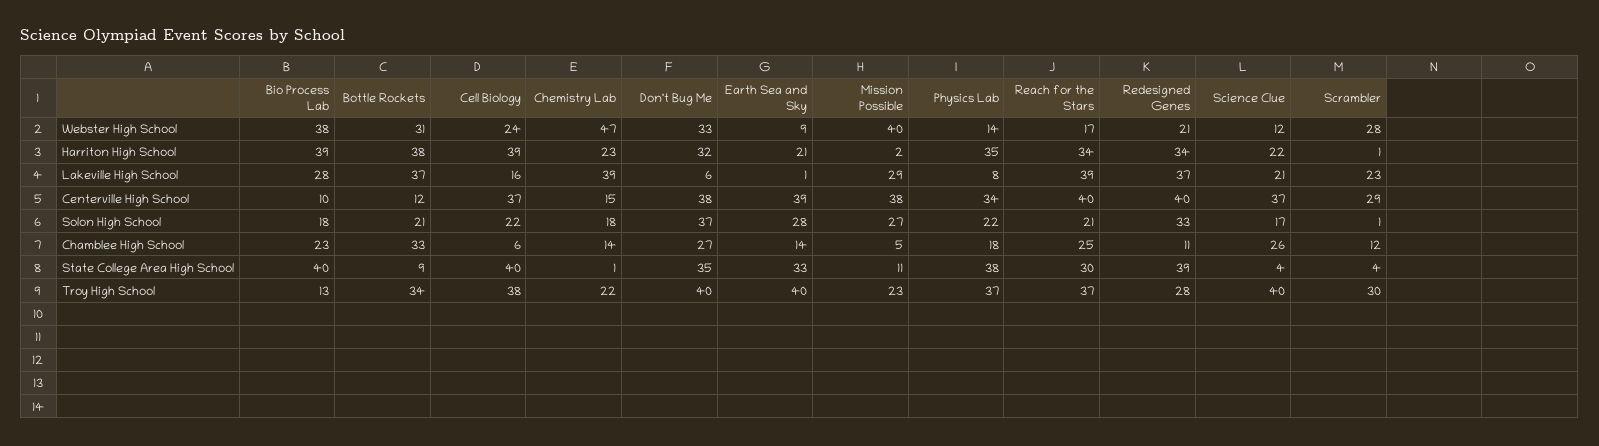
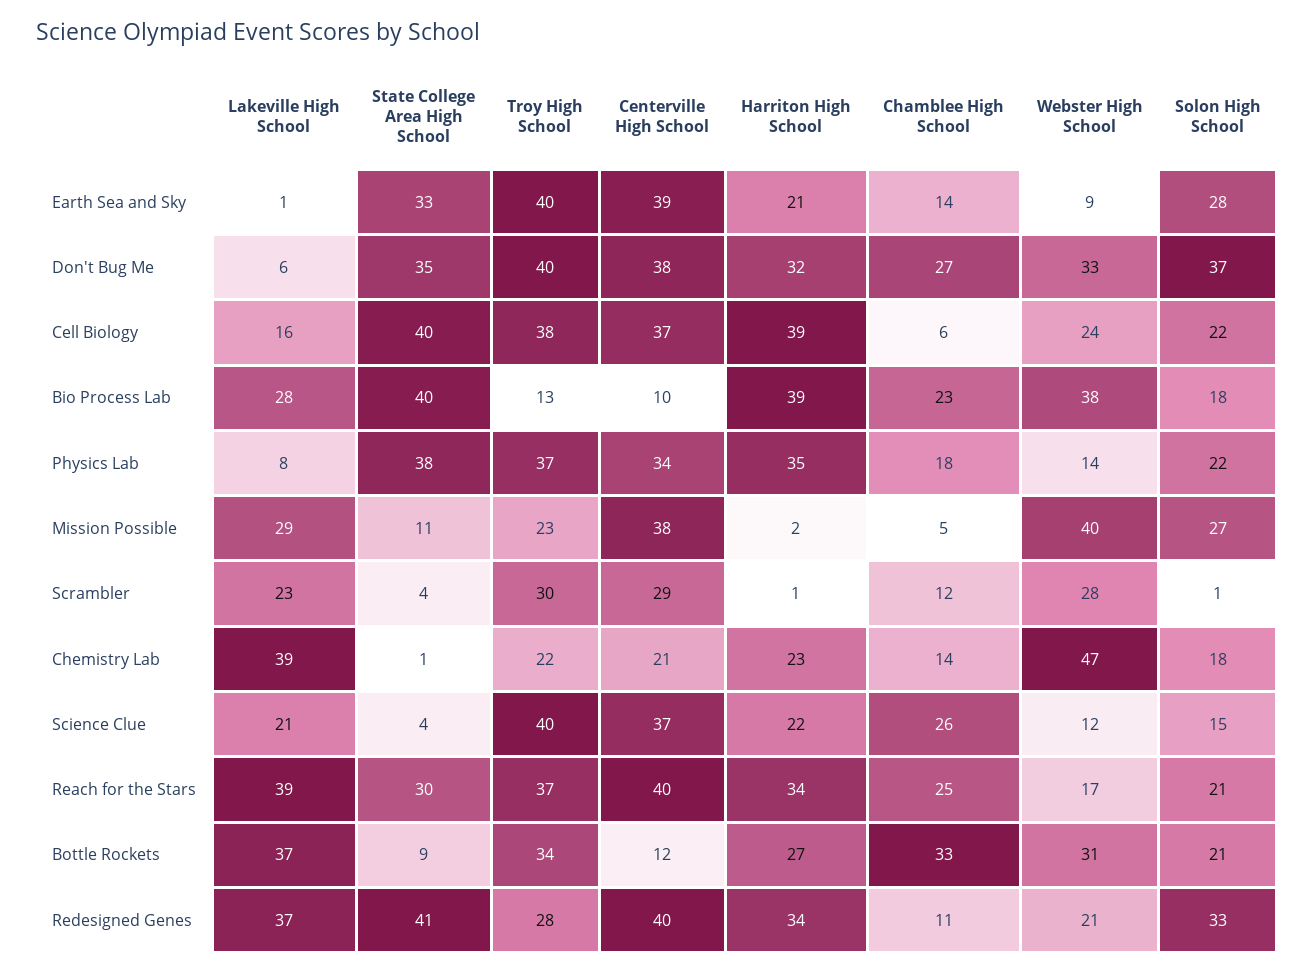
  {
    "Bio Process Lab": {
      "Webster High School": 38,
      "Harriton High School": 39,
      "Lakeville High School": 28,
      "Centerville High School": 10,
      "Solon High School": 18,
      "Chamblee High School": 23,
      "State College Area High School": 40,
      "Troy High School": 13
    },
    "Bottle Rockets": {
      "Webster High School": 31,
-     "Harriton High School": 38,
+     "Harriton High School": 27,
      "Lakeville High School": 37,
      "Centerville High School": 12,
      "Solon High School": 21,
      "Chamblee High School": 33,
      "State College Area High School": 9,
      "Troy High School": 34
    },
    "Cell Biology": {
      "Webster High School": 24,
      "Harriton High School": 39,
      "Lakeville High School": 16,
      "Centerville High School": 37,
      "Solon High School": 22,
      "Chamblee High School": 6,
      "State College Area High School": 40,
      "Troy High School": 38
    },
    "Chemistry Lab": {
      "Webster High School": 47,
      "Harriton High School": 23,
      "Lakeville High School": 39,
-     "Centerville High School": 15,
+     "Centerville High School": 21,
      "Solon High School": 18,
      "Chamblee High School": 14,
      "State College Area High School": 1,
      "Troy High School": 22
    },
    "Don't Bug Me": {
      "Webster High School": 33,
      "Harriton High School": 32,
      "Lakeville High School": 6,
      "Centerville High School": 38,
      "Solon High School": 37,
      "Chamblee High School": 27,
      "State College Area High School": 35,
      "Troy High School": 40
    },
    "Earth Sea and Sky": {
      "Webster High School": 9,
      "Harriton High School": 21,
      "Lakeville High School": 1,
      "Centerville High School": 39,
      "Solon High School": 28,
      "Chamblee High School": 14,
      "State College Area High School": 33,
      "Troy High School": 40
    },
    "Mission Possible": {
      "Webster High School": 40,
      "Harriton High School": 2,
      "Lakeville High School": 29,
      "Centerville High School": 38,
      "Solon High School": 27,
      "Chamblee High School": 5,
      "State College Area High School": 11,
      "Troy High School": 23
    },
    "Physics Lab": {
      "Webster High School": 14,
      "Harriton High School": 35,
      "Lakeville High School": 8,
      "Centerville High School": 34,
      "Solon High School": 22,
      "Chamblee High School": 18,
      "State College Area High School": 38,
      "Troy High School": 37
    },
    "Reach for the Stars": {
      "Webster High School": 17,
      "Harriton High School": 34,
      "Lakeville High School": 39,
      "Centerville High School": 40,
      "Solon High School": 21,
      "Chamblee High School": 25,
      "State College Area High School": 30,
      "Troy High School": 37
    },
    "Redesigned Genes": {
      "Webster High School": 21,
      "Harriton High School": 34,
      "Lakeville High School": 37,
      "Centerville High School": 40,
      "Solon High School": 33,
      "Chamblee High School": 11,
-     "State College Area High School": 39,
+     "State College Area High School": 41,
      "Troy High School": 28
    },
    "Science Clue": {
      "Webster High School": 12,
      "Harriton High School": 22,
      "Lakeville High School": 21,
      "Centerville High School": 37,
-     "Solon High School": 17,
+     "Solon High School": 15,
      "Chamblee High School": 26,
      "State College Area High School": 4,
      "Troy High School": 40
    },
    "Scrambler": {
      "Webster High School": 28,
      "Harriton High School": 1,
      "Lakeville High School": 23,
      "Centerville High School": 29,
      "Solon High School": 1,
      "Chamblee High School": 12,
      "State College Area High School": 4,
      "Troy High School": 30
    }
  }

